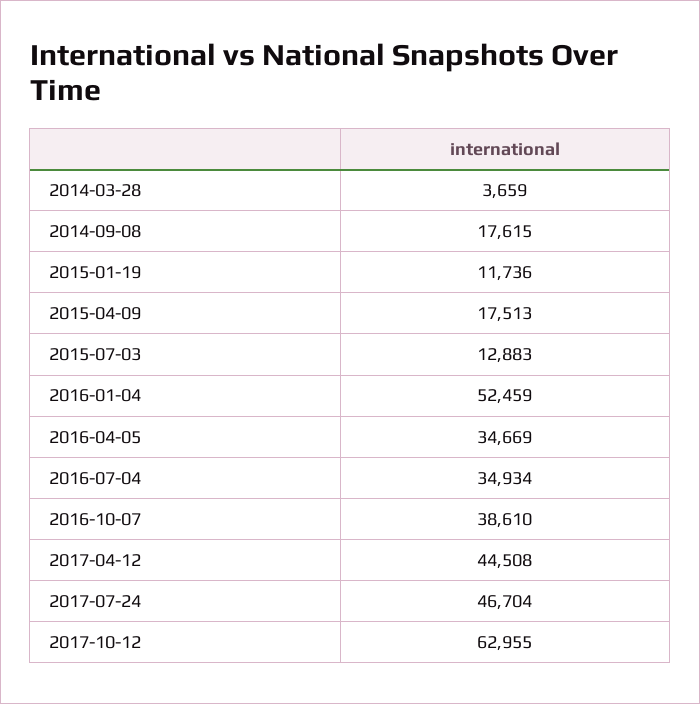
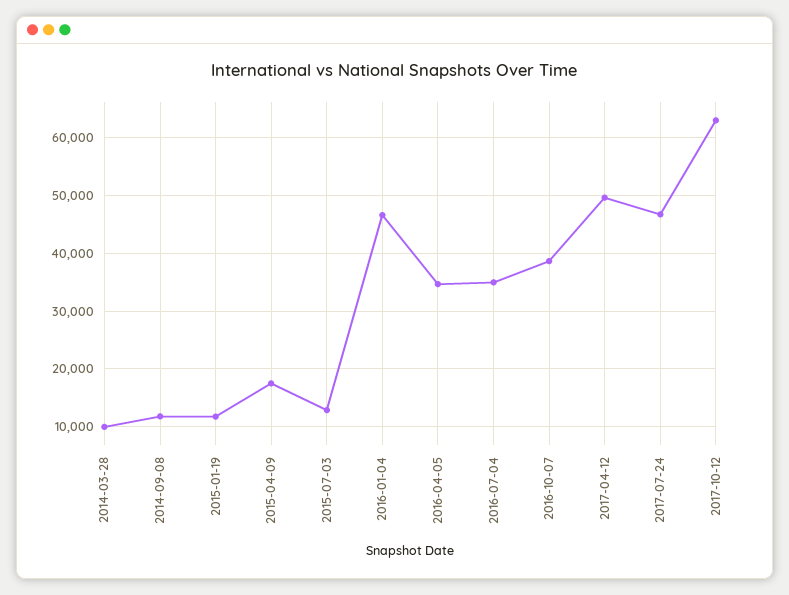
  {
-   "2014-03-28": 3659,
+   "2014-03-28": 10000,
-   "2014-09-08": 17615,
+   "2014-09-08": 12000,
    "2015-01-19": 11736,
    "2015-04-09": 17513,
    "2015-07-03": 12883,
-   "2016-01-04": 52459,
+   "2016-01-04": 46000,
    "2016-04-05": 34669,
    "2016-07-04": 34934,
    "2016-10-07": 38610,
-   "2017-04-12": 44508,
+   "2017-04-12": 50000,
    "2017-07-24": 46704,
    "2017-10-12": 62955
  }

